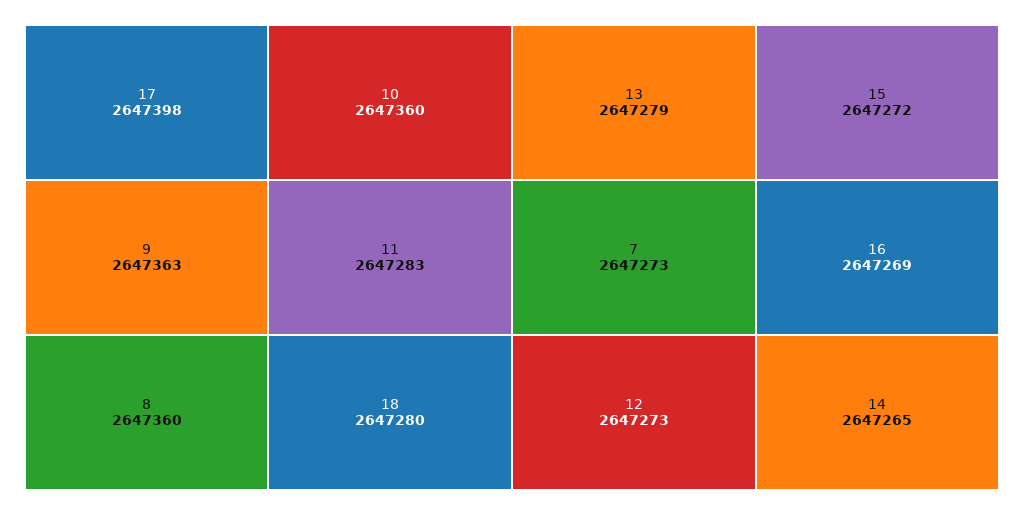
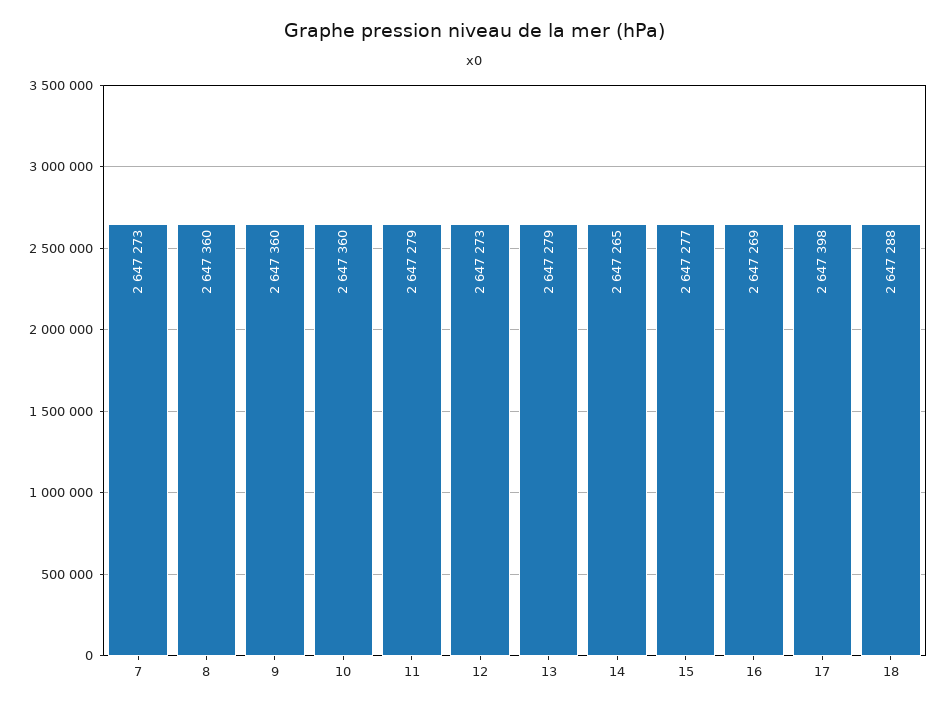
  {
    "17": 2647398,
-   "9": 2647363,
+   "9": 2647360,
    "8": 2647360,
    "10": 2647360,
-   "11": 2647283,
+   "11": 2647279,
-   "18": 2647280,
+   "18": 2647288,
    "13": 2647279,
    "7": 2647273,
    "12": 2647273,
-   "15": 2647272,
+   "15": 2647277,
    "16": 2647269,
    "14": 2647265
  }

